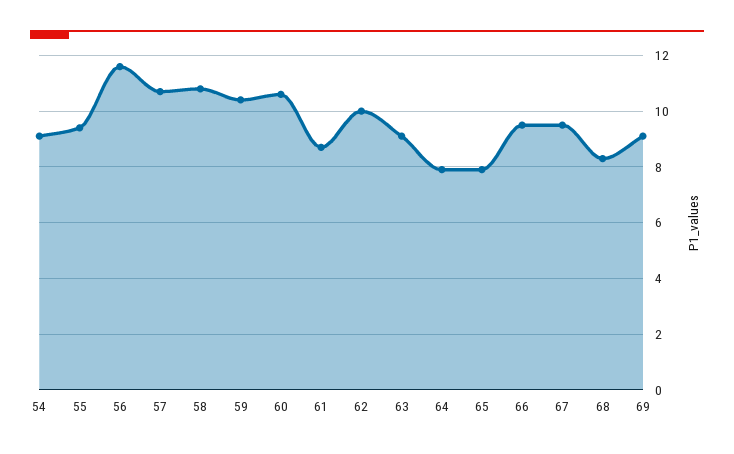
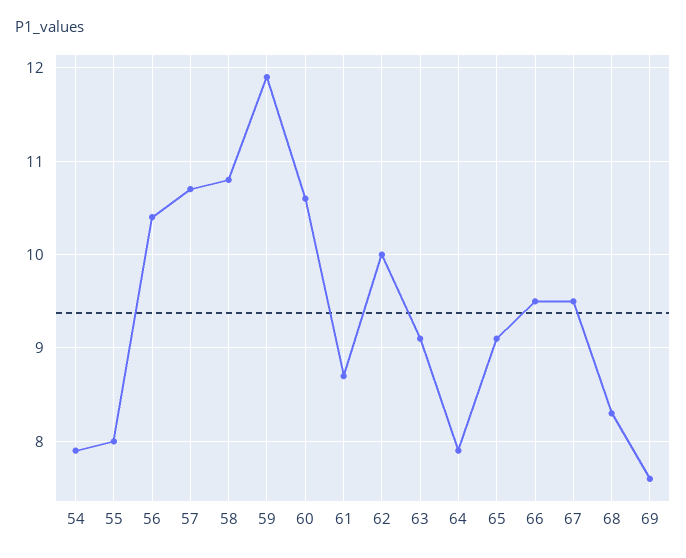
  {
-   "54": 9,
+   "54": 7.9,
-   "55": 9.5,
+   "55": 8,
-   "56": 11.5,
+   "56": 10.4,
    "57": 10.7,
    "58": 10.8,
-   "59": 10.5,
+   "59": 11.9,
    "60": 10.6,
    "61": 8.7,
    "62": 10,
    "63": 9.1,
    "64": 7.9,
-   "65": 8,
+   "65": 9.1,
    "66": 9.5,
    "67": 9.5,
    "68": 8.3,
-   "69": 9
+   "69": 7.6
  }

